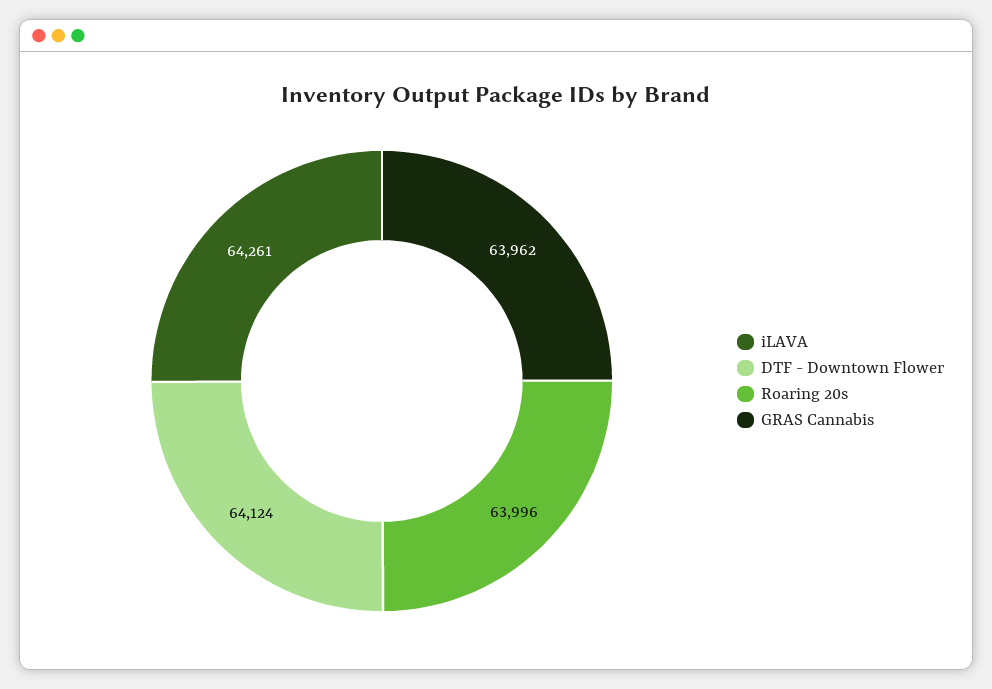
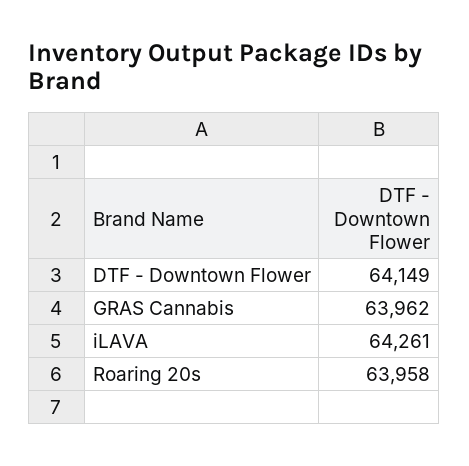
  {
    "iLAVA": 64261,
-   "DTF - Downtown Flower": 64124,
+   "DTF - Downtown Flower": 64149,
-   "Roaring 20s": 63996,
+   "Roaring 20s": 63958,
    "GRAS Cannabis": 63962
  }

